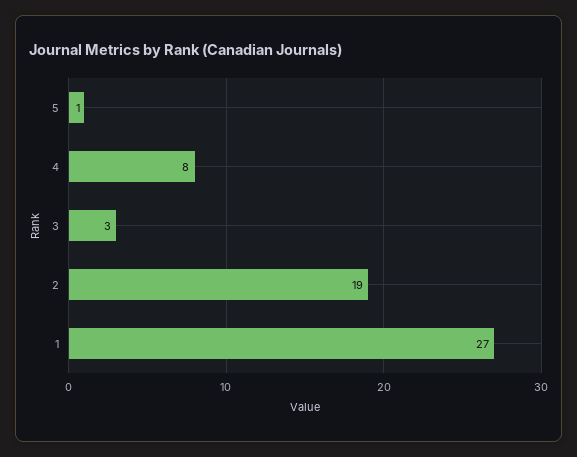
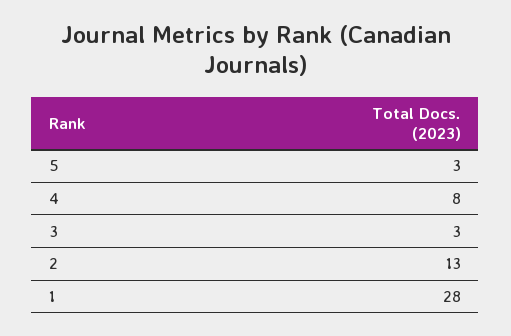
  {
-   "5": 1,
+   "5": 3,
    "4": 8,
    "3": 3,
-   "2": 19,
+   "2": 13,
-   "1": 27
+   "1": 28
  }

